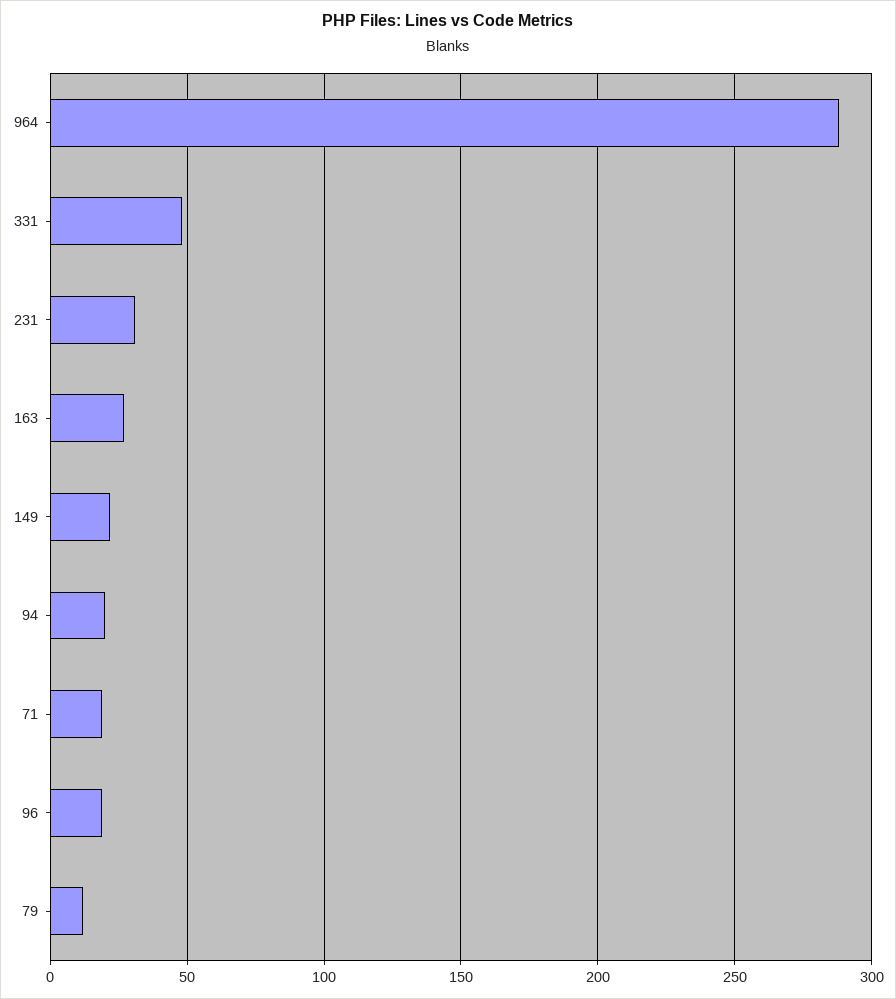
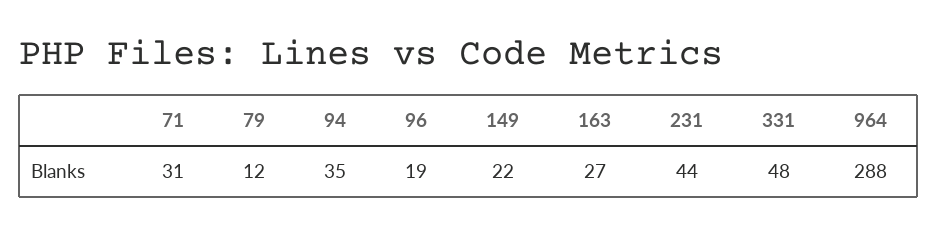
  {
    "964": 288,
    "331": 48,
-   "231": 30,
+   "231": 44,
    "163": 27,
    "149": 22,
-   "94": 20,
+   "94": 35,
-   "71": 20,
+   "71": 31,
    "96": 19,
    "79": 12
  }

